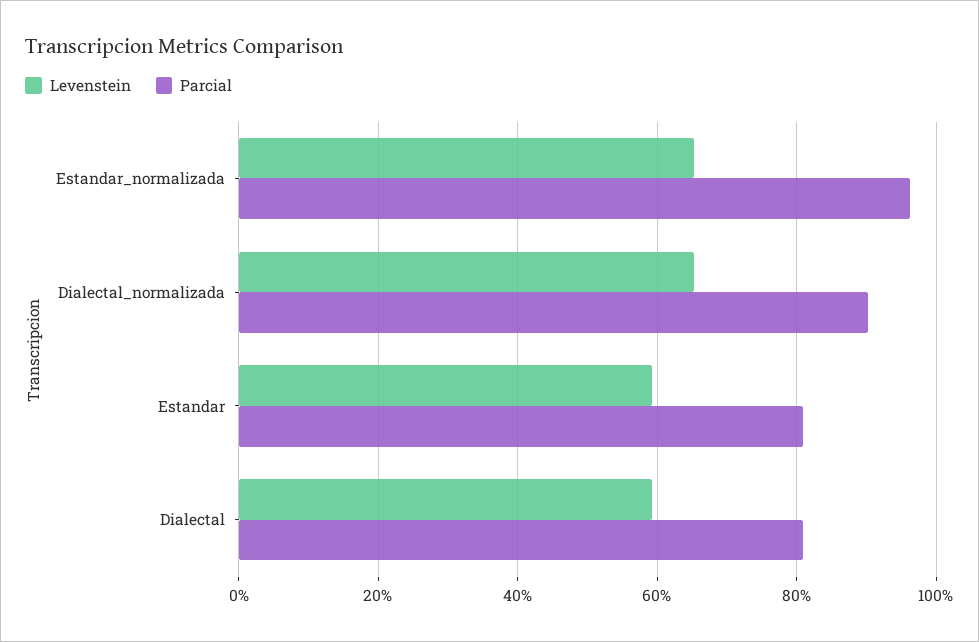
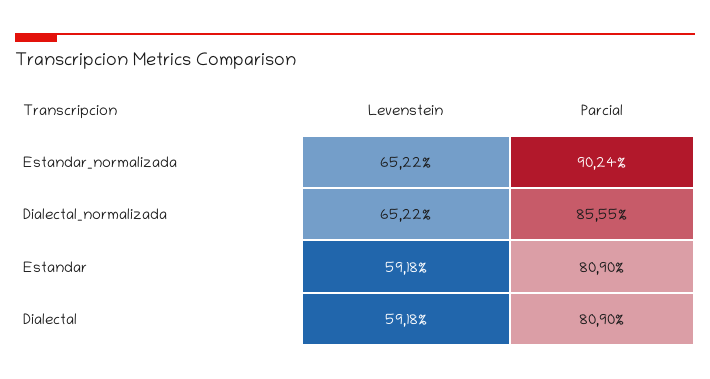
  {
    "Levenstein": {
      "Estandar_normalizada": 65.22,
      "Dialectal_normalizada": 65.22,
      "Estandar": 59.18,
      "Dialectal": 59.18
    },
    "Parcial": {
-     "Estandar_normalizada": 96,
+     "Estandar_normalizada": 90.24,
-     "Dialectal_normalizada": 90,
+     "Dialectal_normalizada": 85.55,
      "Estandar": 80.9,
      "Dialectal": 80.9
    }
  }

